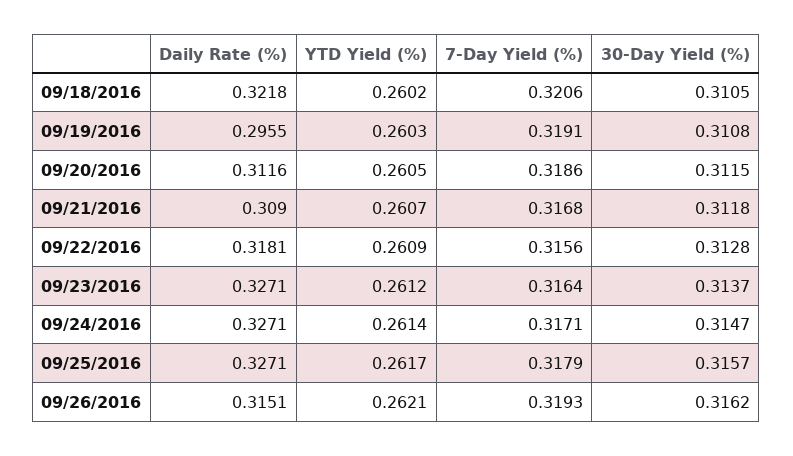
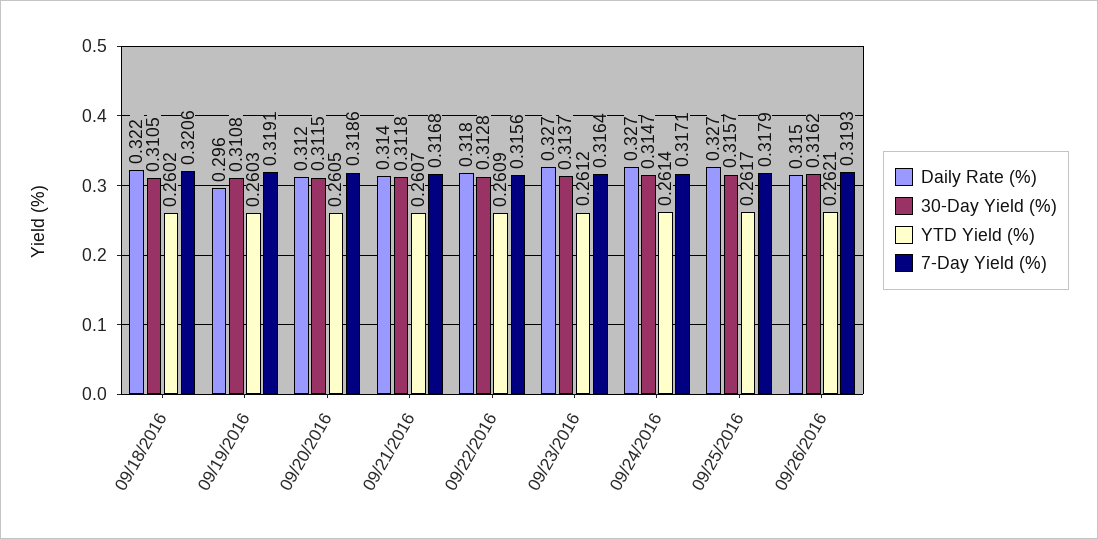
  {
    "Daily Rate (%)": {
      "09/18/2016": 0.3218,
      "09/19/2016": 0.2955,
      "09/20/2016": 0.3116,
-     "09/21/2016": 0.309,
+     "09/21/2016": 0.314,
      "09/22/2016": 0.3181,
      "09/23/2016": 0.3271,
      "09/24/2016": 0.3271,
      "09/25/2016": 0.3271,
      "09/26/2016": 0.3151
    },
    "YTD Yield (%)": {
      "09/18/2016": 0.2602,
      "09/19/2016": 0.2603,
      "09/20/2016": 0.2605,
      "09/21/2016": 0.2607,
      "09/22/2016": 0.2609,
      "09/23/2016": 0.2612,
      "09/24/2016": 0.2614,
      "09/25/2016": 0.2617,
      "09/26/2016": 0.2621
    },
    "7-Day Yield (%)": {
      "09/18/2016": 0.3206,
      "09/19/2016": 0.3191,
      "09/20/2016": 0.3186,
      "09/21/2016": 0.3168,
      "09/22/2016": 0.3156,
      "09/23/2016": 0.3164,
      "09/24/2016": 0.3171,
      "09/25/2016": 0.3179,
      "09/26/2016": 0.3193
    },
    "30-Day Yield (%)": {
      "09/18/2016": 0.3105,
      "09/19/2016": 0.3108,
      "09/20/2016": 0.3115,
      "09/21/2016": 0.3118,
      "09/22/2016": 0.3128,
      "09/23/2016": 0.3137,
      "09/24/2016": 0.3147,
      "09/25/2016": 0.3157,
      "09/26/2016": 0.3162
    }
  }

